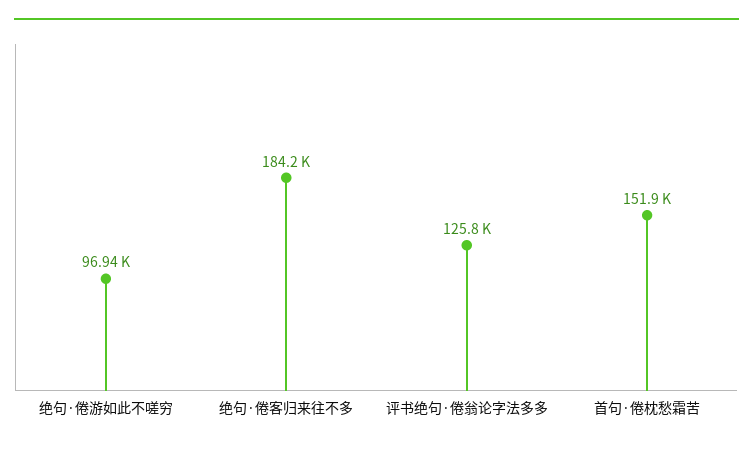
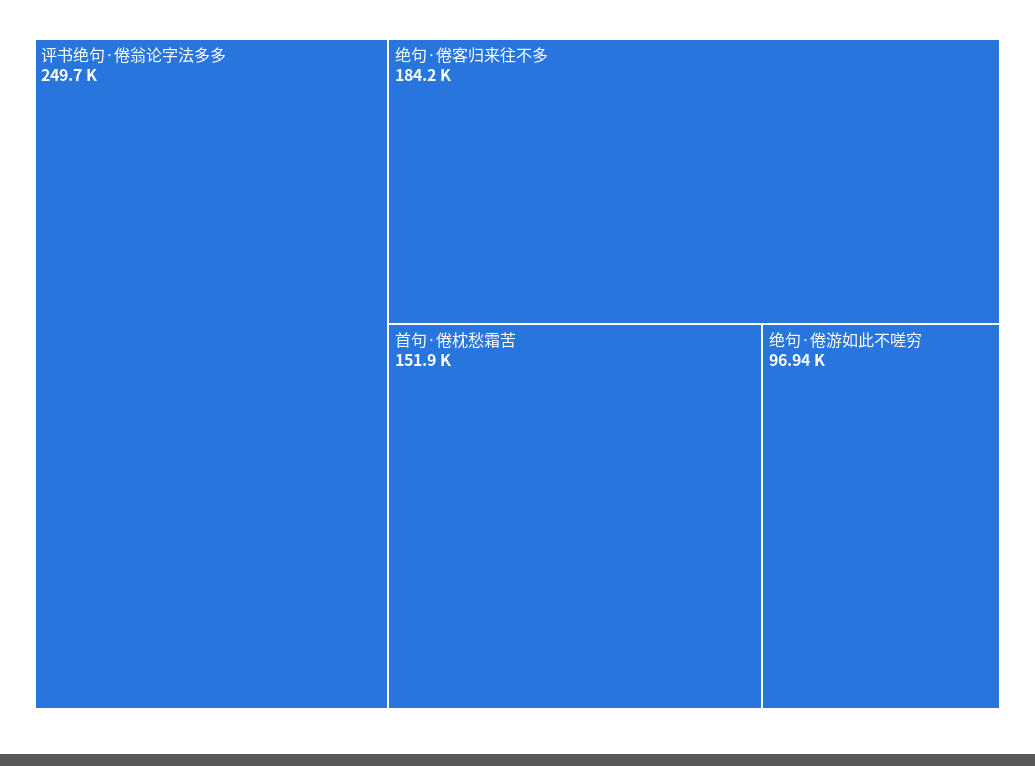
  {
    "绝句·倦游如此不嗟穷": 96940,
    "绝句·倦客归来往不多": 184200,
-   "评书绝句·倦翁论字法多多": 125800,
+   "评书绝句·倦翁论字法多多": 249700,
    "首句·倦枕愁霜苦": 151900
  }

